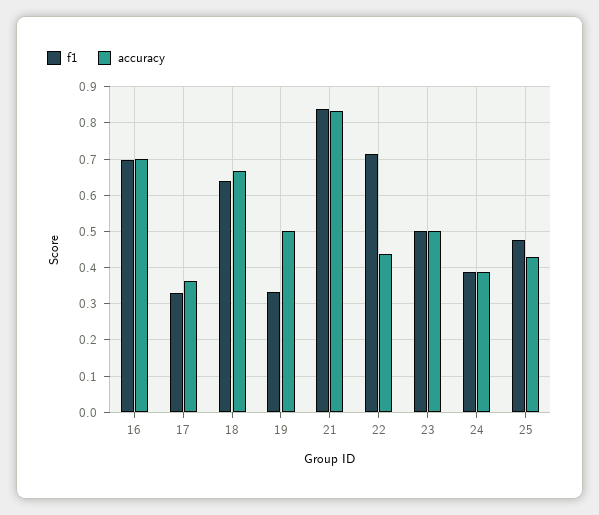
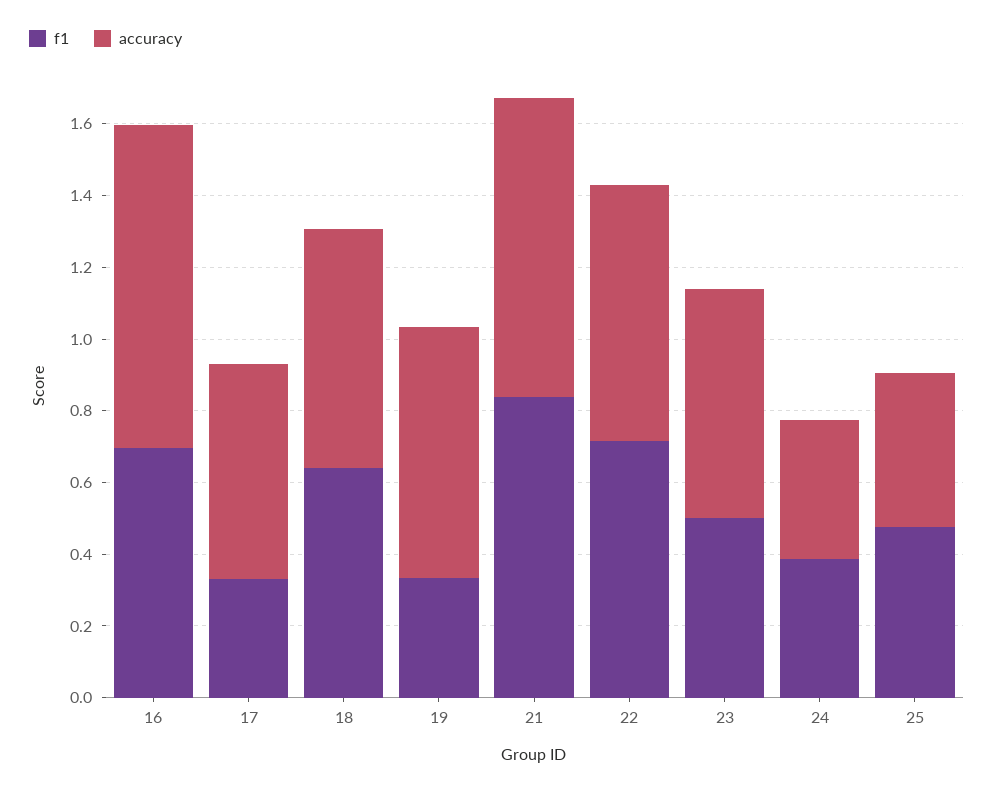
  {
    "f1": {
      "16": 0.7,
      "17": 0.34,
      "18": 0.64,
      "19": 0.34,
      "21": 0.84,
      "22": 0.72,
      "23": 0.5,
      "24": 0.38,
      "25": 0.48
    },
    "accuracy": {
-     "16": 0.7,
+     "16": 0.9,
-     "17": 0.36,
+     "17": 0.6,
      "18": 0.66,
-     "19": 0.5,
+     "19": 0.7,
      "21": 0.84,
-     "22": 0.44,
+     "22": 0.7,
-     "23": 0.5,
+     "23": 0.65,
      "24": 0.38,
      "25": 0.42
    }
  }

